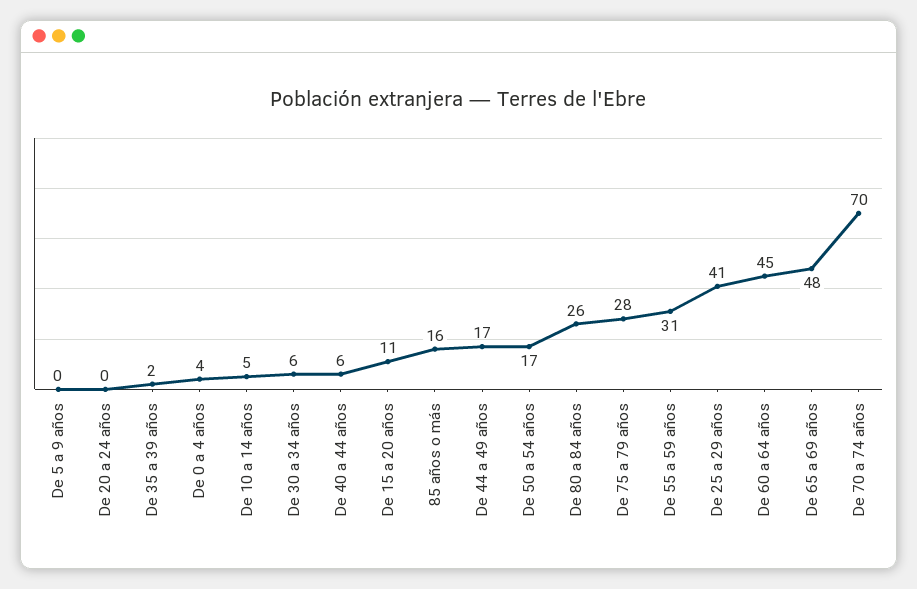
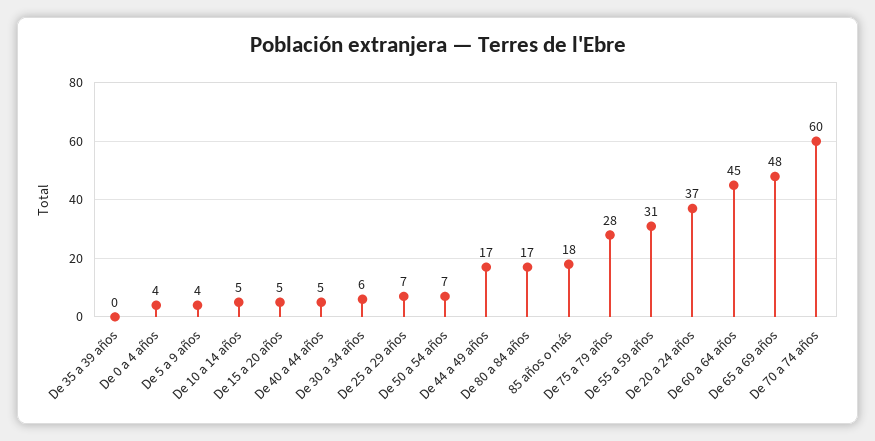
  {
-   "De 5 a 9 años": 0,
+   "De 5 a 9 años": 4,
-   "De 20 a 24 años": 0,
+   "De 20 a 24 años": 37,
-   "De 35 a 39 años": 2,
+   "De 35 a 39 años": 0,
    "De 0 a 4 años": 4,
    "De 10 a 14 años": 5,
    "De 30 a 34 años": 6,
-   "De 40 a 44 años": 6,
+   "De 40 a 44 años": 5,
-   "De 15 a 20 años": 11,
+   "De 15 a 20 años": 5,
-   "85 años o más": 16,
+   "85 años o más": 18,
    "De 44 a 49 años": 17,
-   "De 50 a 54 años": 17,
+   "De 50 a 54 años": 7,
-   "De 80 a 84 años": 26,
+   "De 80 a 84 años": 17,
    "De 75 a 79 años": 28,
    "De 55 a 59 años": 31,
-   "De 25 a 29 años": 41,
+   "De 25 a 29 años": 7,
    "De 60 a 64 años": 45,
    "De 65 a 69 años": 48,
-   "De 70 a 74 años": 70
+   "De 70 a 74 años": 60
  }

